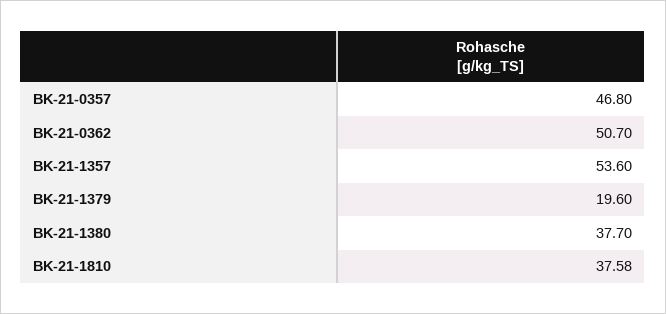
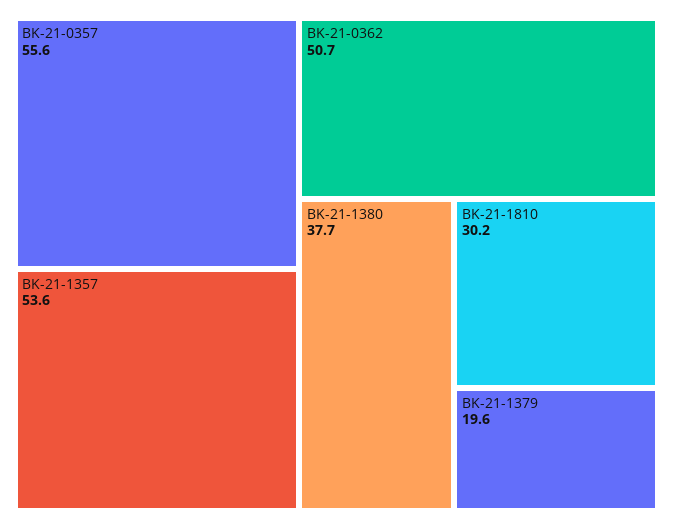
  {
-   "BK-21-0357": 46.8,
+   "BK-21-0357": 55.6,
    "BK-21-0362": 50.7,
    "BK-21-1357": 53.6,
    "BK-21-1379": 19.6,
    "BK-21-1380": 37.7,
-   "BK-21-1810": 37.58
+   "BK-21-1810": 30.2
  }

